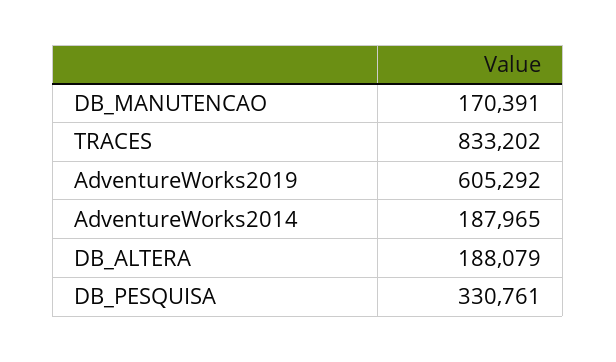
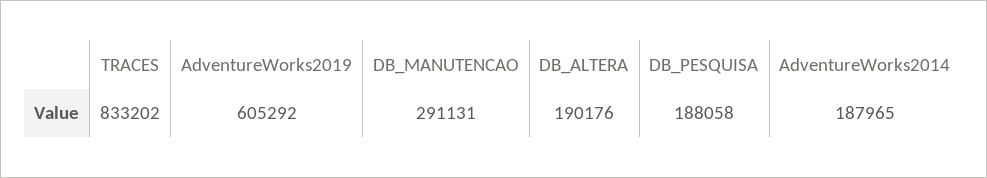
  {
-   "DB_MANUTENCAO": 170391,
+   "DB_MANUTENCAO": 291131,
    "TRACES": 833202,
    "AdventureWorks2019": 605292,
    "AdventureWorks2014": 187965,
-   "DB_ALTERA": 188079,
+   "DB_ALTERA": 190176,
-   "DB_PESQUISA": 330761
+   "DB_PESQUISA": 188058
  }

